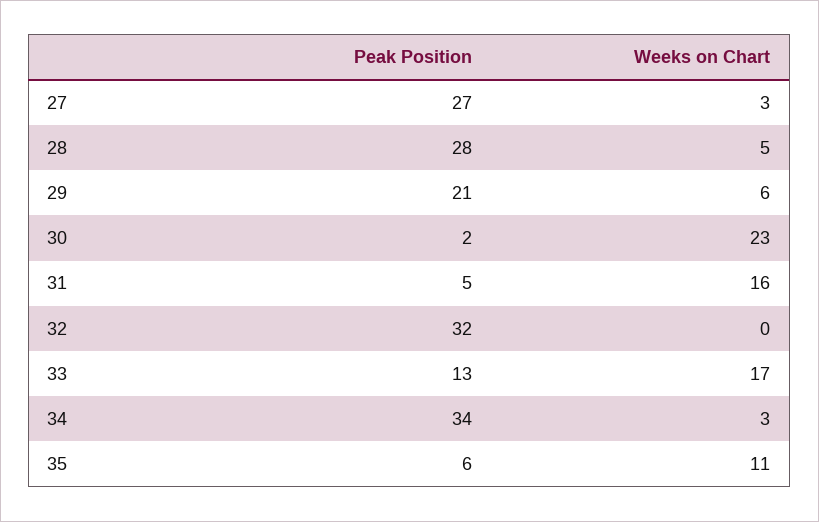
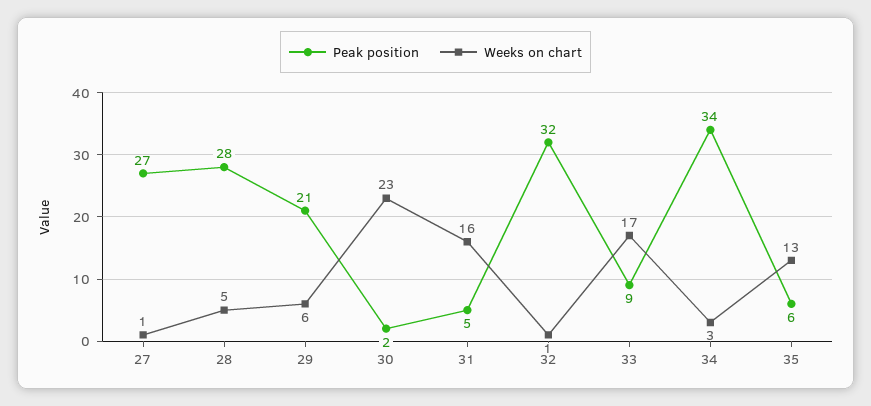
  {
    "Peak Position": {
      "27": 27,
      "28": 28,
      "29": 21,
      "30": 2,
      "31": 5,
      "32": 32,
-     "33": 13,
+     "33": 9,
      "34": 34,
      "35": 6
    },
    "Weeks on Chart": {
-     "27": 3,
+     "27": 1,
      "28": 5,
      "29": 6,
      "30": 23,
      "31": 16,
-     "32": 0,
+     "32": 1,
      "33": 17,
      "34": 3,
-     "35": 11
+     "35": 13
    }
  }

